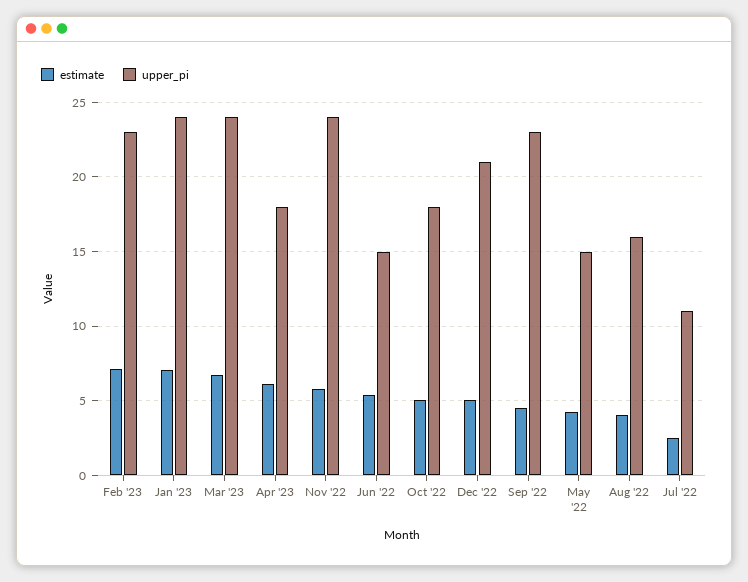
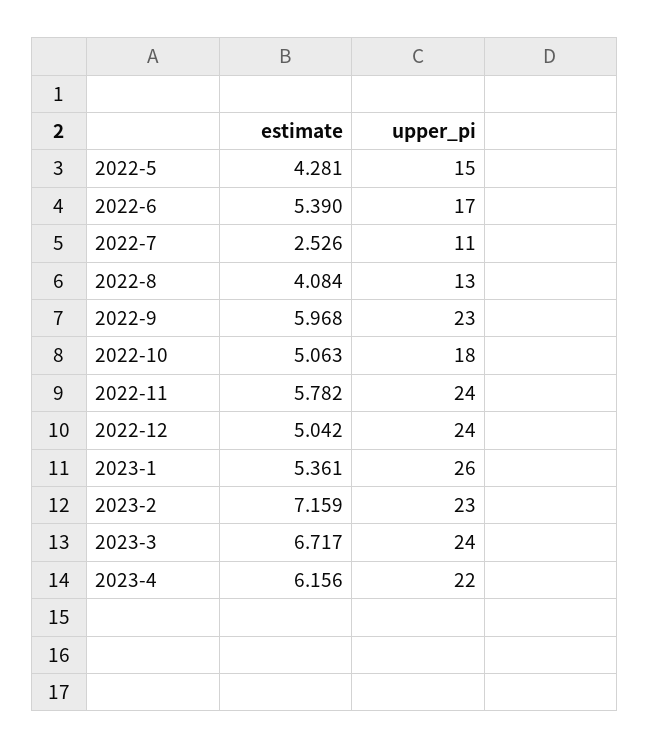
  {
    "estimate": {
      "Feb '23": 7.159,
-     "Jan '23": 7,
+     "Jan '23": 5.361,
      "Mar '23": 6.717,
      "Apr '23": 6.156,
      "Nov '22": 5.782,
      "Jun '22": 5.39,
      "Oct '22": 5.063,
      "Dec '22": 5.042,
-     "Sep '22": 4.5,
+     "Sep '22": 5.968,
      "May '22": 4.281,
      "Aug '22": 4.084,
      "Jul '22": 2.526
    },
    "upper_pi": {
      "Feb '23": 23,
-     "Jan '23": 24,
+     "Jan '23": 26,
      "Mar '23": 24,
-     "Apr '23": 18,
+     "Apr '23": 22,
      "Nov '22": 24,
-     "Jun '22": 15,
+     "Jun '22": 17,
      "Oct '22": 18,
-     "Dec '22": 21,
+     "Dec '22": 24,
      "Sep '22": 23,
      "May '22": 15,
-     "Aug '22": 16,
+     "Aug '22": 13,
      "Jul '22": 11
    }
  }

